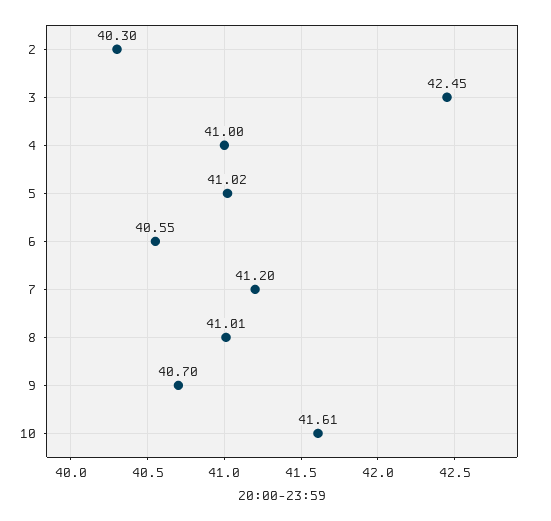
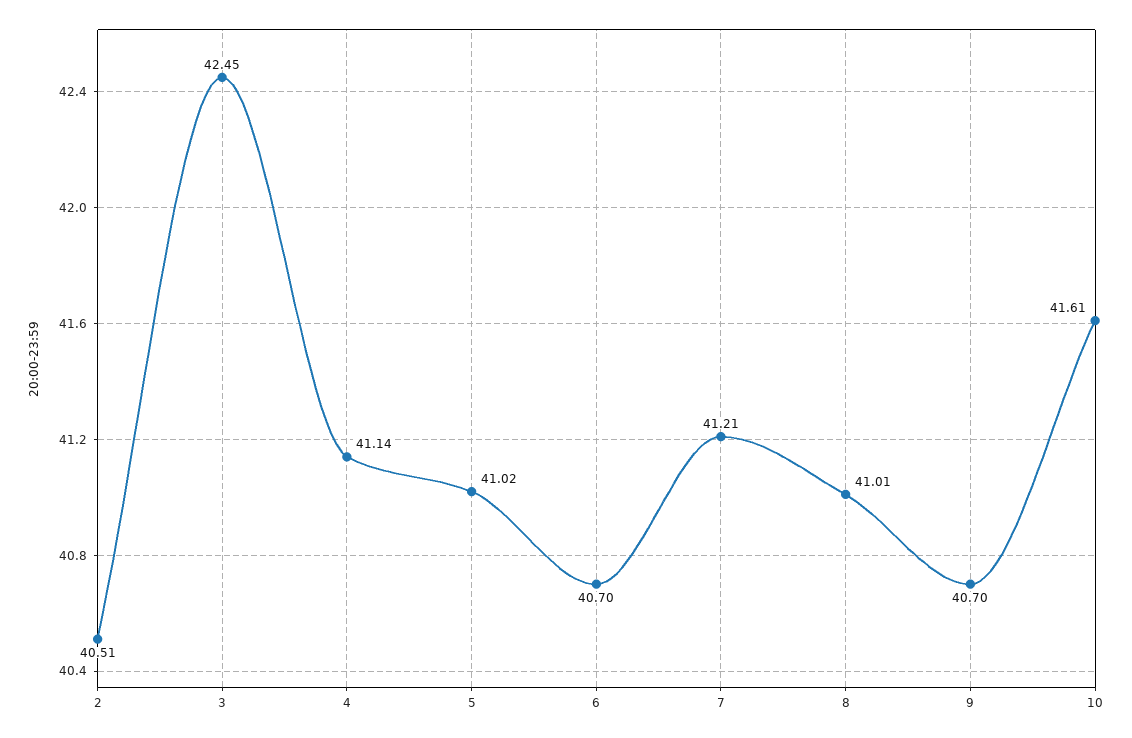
  {
-   "2": 40.3,
+   "2": 40.51,
    "3": 42.45,
-   "4": 41,
+   "4": 41.14,
    "5": 41.02,
-   "6": 40.55,
+   "6": 40.7,
-   "7": 41.2,
+   "7": 41.21,
    "8": 41.01,
    "9": 40.7,
    "10": 41.61
  }

